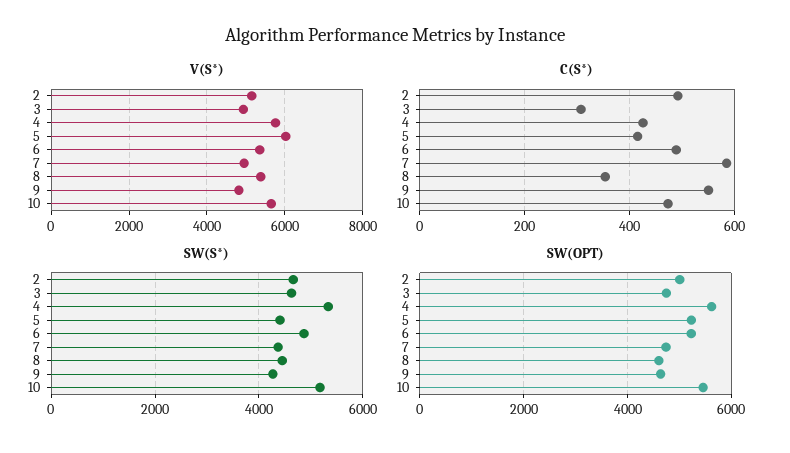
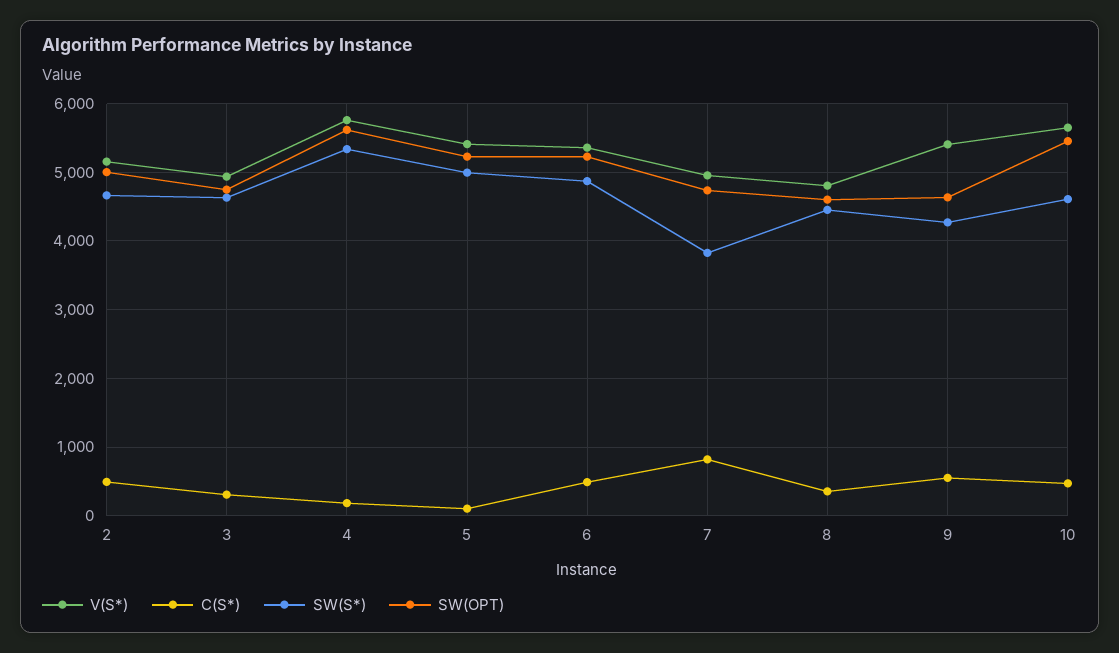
  {
    "V(S*)": {
      "2": 5200,
      "3": 4900,
      "4": 5800,
-     "5": 6000,
+     "5": 5400,
      "6": 5400,
      "7": 5000,
-     "8": 5400,
+     "8": 4800,
-     "9": 4800,
+     "9": 5400,
      "10": 5700
    },
    "C(S*)": {
      "2": 500,
      "3": 300,
-     "4": 420,
+     "4": 200,
-     "5": 420,
+     "5": 100,
      "6": 480,
-     "7": 580,
+     "7": 800,
      "8": 360,
      "9": 540,
      "10": 480
    },
    "SW(S*)": {
      "2": 4700,
      "3": 4600,
      "4": 5300,
-     "5": 4400,
+     "5": 5000,
      "6": 4900,
-     "7": 4400,
+     "7": 3800,
      "8": 4500,
      "9": 4300,
-     "10": 5200
+     "10": 4600
    },
    "SW(OPT)": {
      "2": 5000,
      "3": 4700,
      "4": 5600,
      "5": 5200,
      "6": 5200,
      "7": 4700,
      "8": 4600,
      "9": 4600,
      "10": 5500
    }
  }

